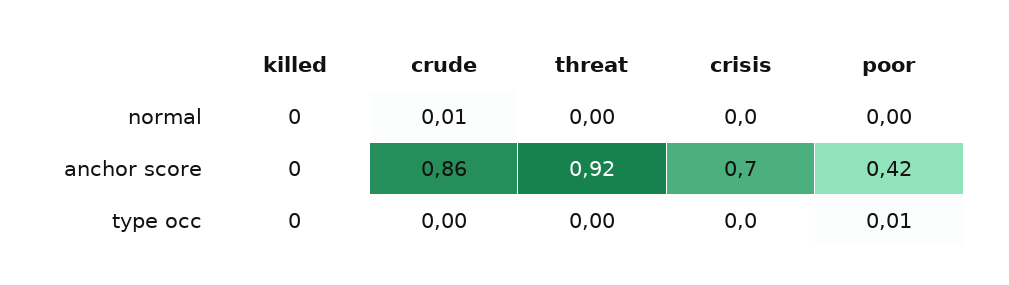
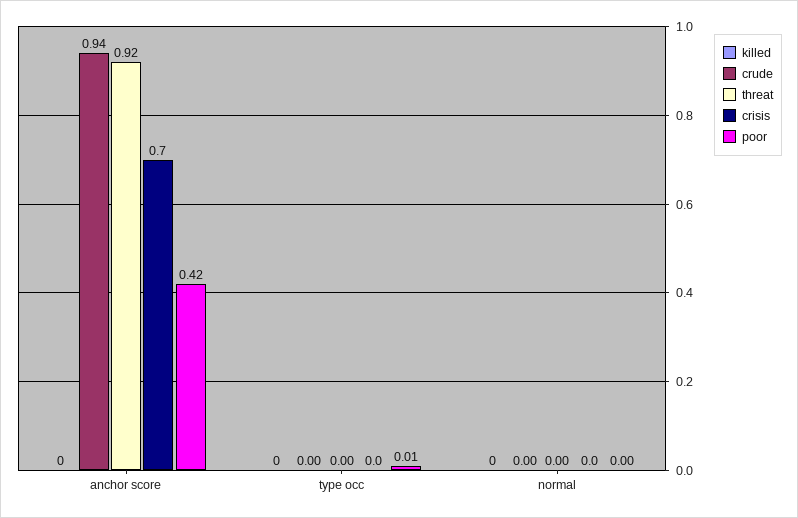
  {
    "killed": {
      "normal": 0,
      "anchor score": 0,
      "type occ": 0
    },
    "crude": {
-     "normal": 0.01,
+     "normal": 0,
-     "anchor score": 0.86,
+     "anchor score": 0.94,
      "type occ": 0
    },
    "threat": {
      "normal": 0,
      "anchor score": 0.92,
      "type occ": 0
    },
    "crisis": {
      "normal": 0,
      "anchor score": 0.7,
      "type occ": 0
    },
    "poor": {
      "normal": 0,
      "anchor score": 0.42,
      "type occ": 0.01
    }
  }

